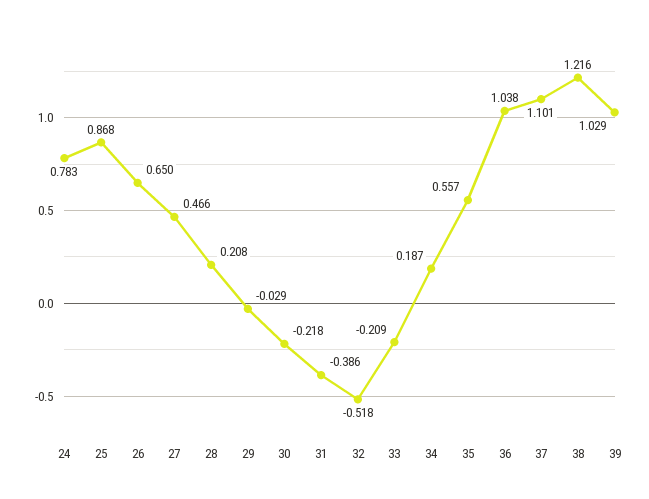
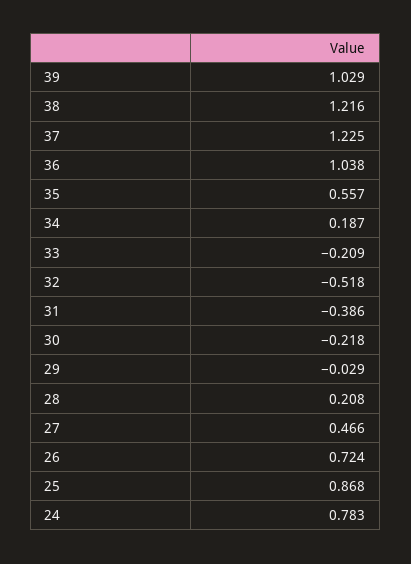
  {
    "24": 0.783,
    "25": 0.868,
-   "26": 0.65,
+   "26": 0.724,
    "27": 0.466,
    "28": 0.208,
    "29": -0.029,
    "30": -0.218,
    "31": -0.386,
    "32": -0.518,
    "33": -0.209,
    "34": 0.187,
    "35": 0.557,
    "36": 1.038,
-   "37": 1.101,
+   "37": 1.225,
    "38": 1.216,
    "39": 1.029
  }

